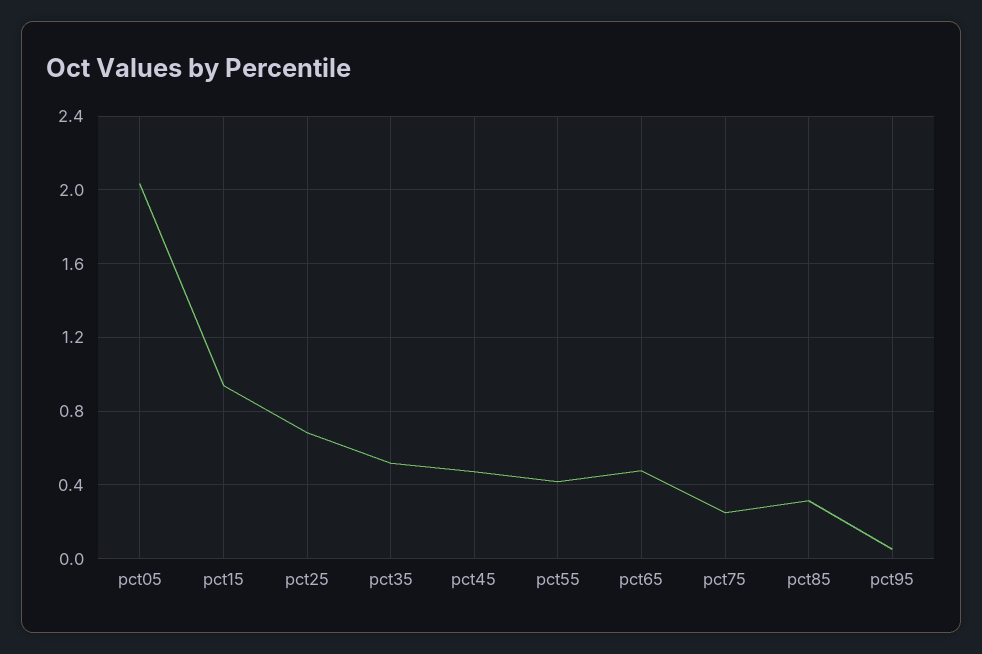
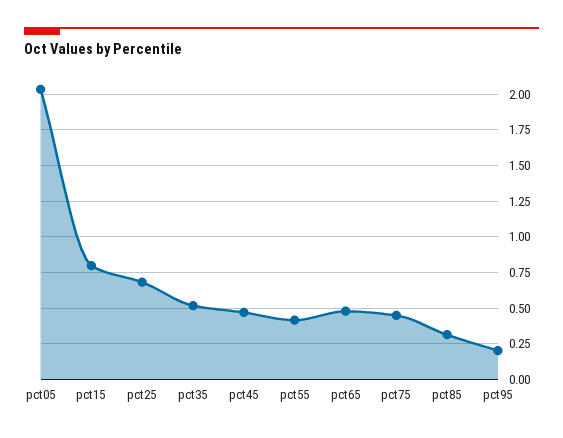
  {
    "pct05": 2.05,
-   "pct15": 0.95,
+   "pct15": 0.8,
    "pct25": 0.7,
    "pct35": 0.5,
    "pct45": 0.45,
    "pct55": 0.4,
    "pct65": 0.5,
-   "pct75": 0.25,
+   "pct75": 0.45,
    "pct85": 0.3,
-   "pct95": 0.05
+   "pct95": 0.2
  }

